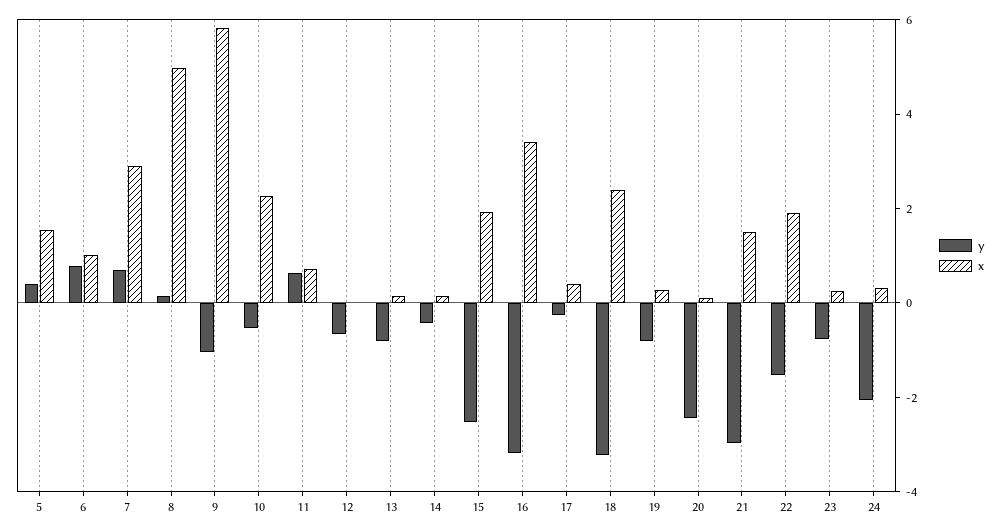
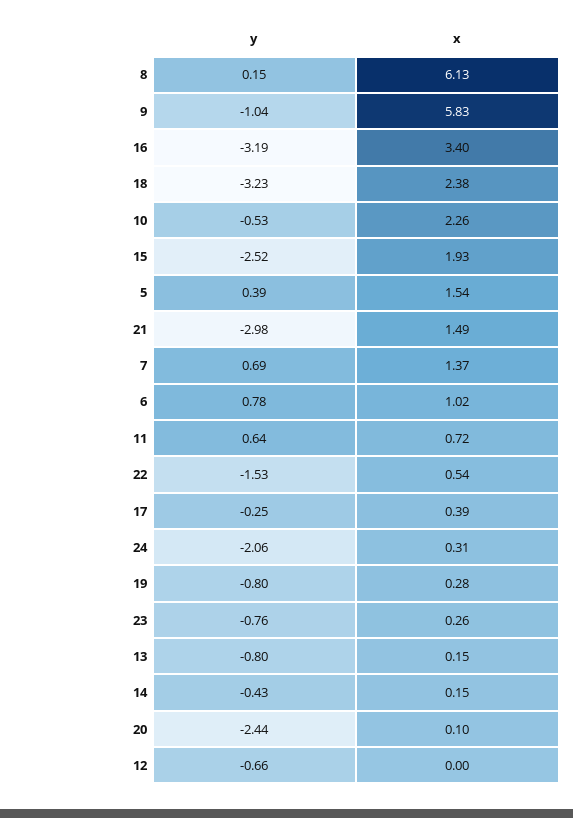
  {
    "y": {
      "5": 0.39,
      "6": 0.78,
      "7": 0.69,
      "8": 0.15,
      "9": -1.04,
      "10": -0.53,
      "11": 0.64,
      "12": -0.66,
      "13": -0.8,
      "14": -0.43,
      "15": -2.52,
      "16": -3.19,
      "17": -0.25,
      "18": -3.23,
      "19": -0.8,
      "20": -2.44,
      "21": -2.98,
      "22": -1.53,
      "23": -0.76,
      "24": -2.06
    },
    "x": {
      "5": 1.54,
      "6": 1.02,
-     "7": 3,
+     "7": 1.37,
-     "8": 5,
+     "8": 6.13,
      "9": 5.83,
      "10": 2.26,
      "11": 0.72,
      "12": 0,
      "13": 0.15,
      "14": 0.15,
      "15": 1.93,
      "16": 3.4,
      "17": 0.39,
      "18": 2.38,
      "19": 0.28,
      "20": 0.1,
      "21": 1.49,
-     "22": 2,
+     "22": 0.54,
      "23": 0.26,
      "24": 0.31
    }
  }

